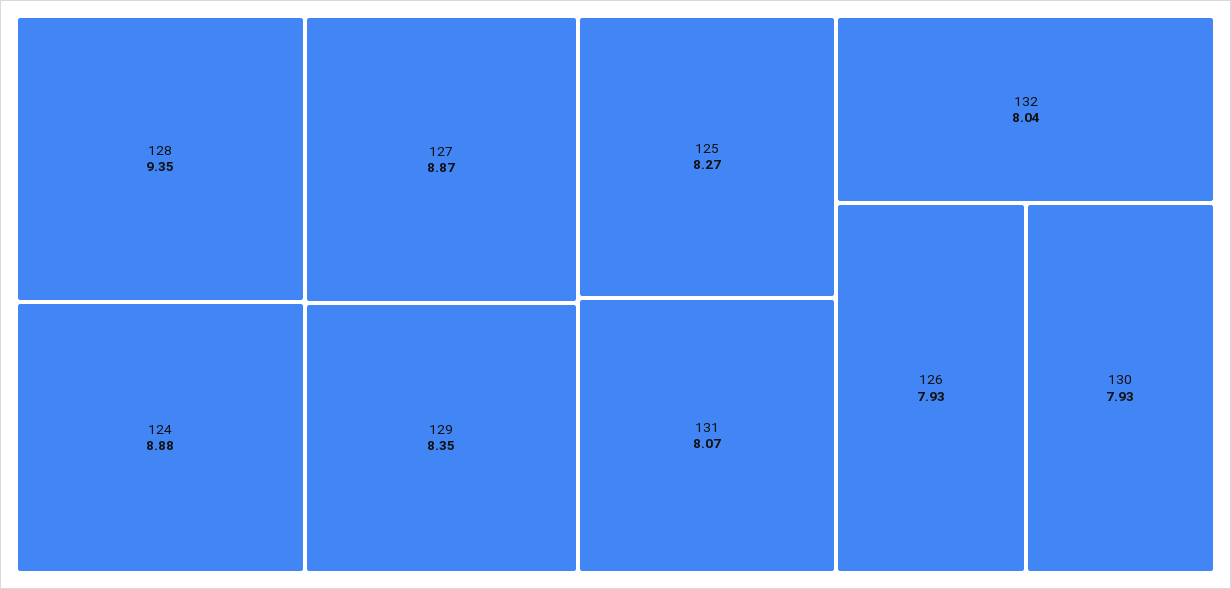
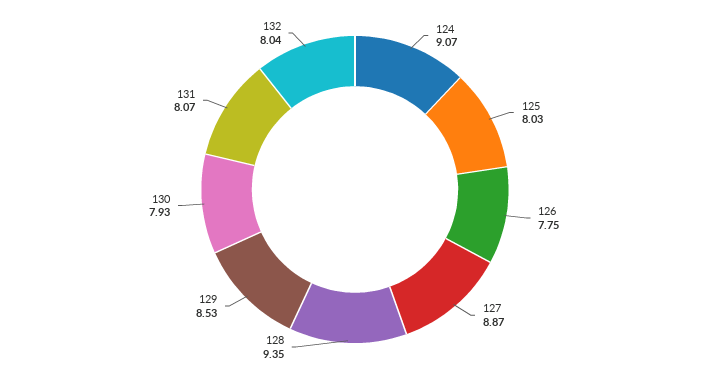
  {
    "128": 9.35,
-   "124": 8.88,
+   "124": 9.07,
    "127": 8.87,
-   "129": 8.35,
+   "129": 8.53,
-   "125": 8.27,
+   "125": 8.03,
    "131": 8.07,
    "132": 8.04,
-   "126": 7.93,
+   "126": 7.75,
    "130": 7.93
  }

